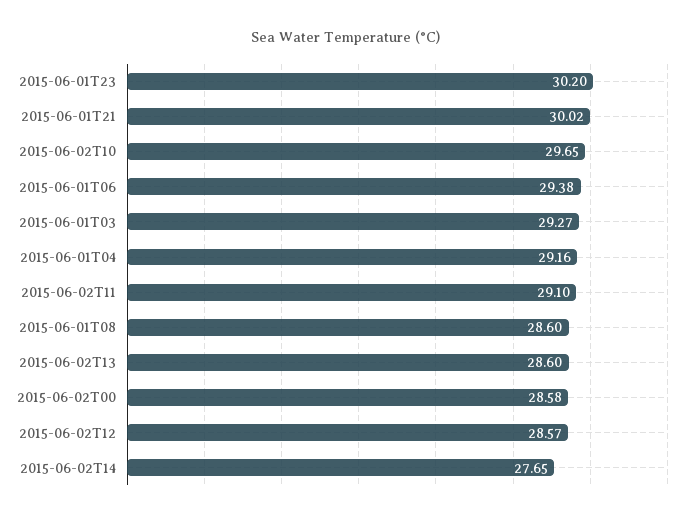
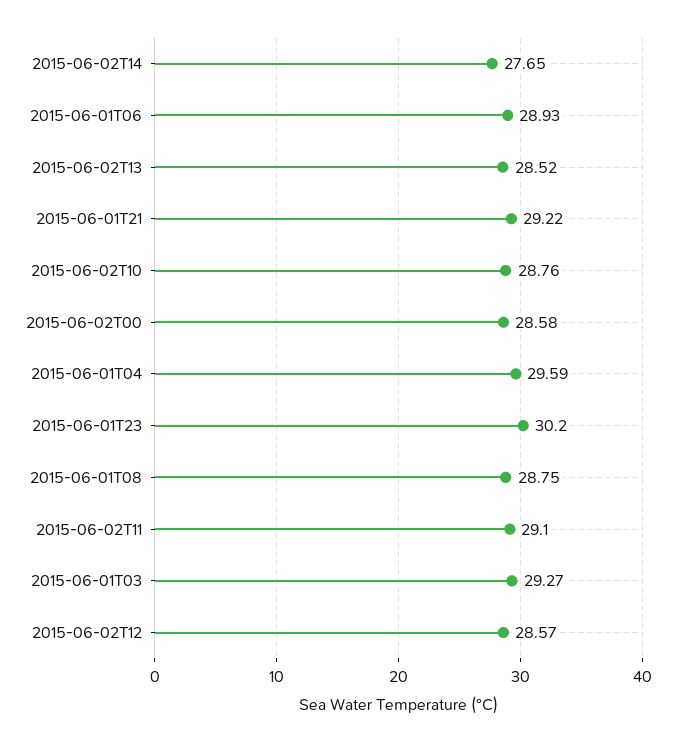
  {
    "2015-06-01T23": 30.2,
-   "2015-06-01T21": 30.02,
+   "2015-06-01T21": 29.22,
-   "2015-06-02T10": 29.65,
+   "2015-06-02T10": 28.76,
-   "2015-06-01T06": 29.38,
+   "2015-06-01T06": 28.93,
    "2015-06-01T03": 29.27,
-   "2015-06-01T04": 29.16,
+   "2015-06-01T04": 29.59,
    "2015-06-02T11": 29.1,
-   "2015-06-01T08": 28.6,
+   "2015-06-01T08": 28.75,
-   "2015-06-02T13": 28.6,
+   "2015-06-02T13": 28.52,
    "2015-06-02T00": 28.58,
    "2015-06-02T12": 28.57,
    "2015-06-02T14": 27.65
  }

